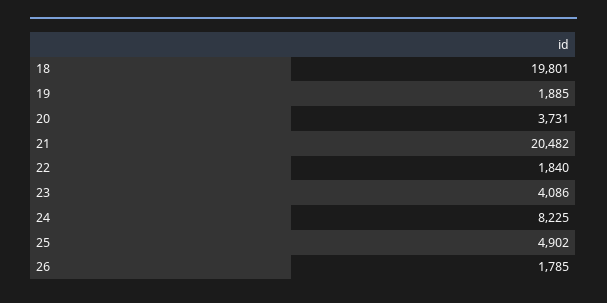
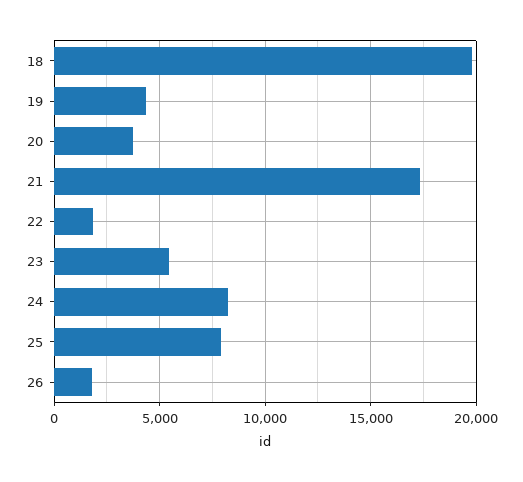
  {
    "18": 19801,
-   "19": 1885,
+   "19": 4500,
    "20": 3731,
-   "21": 20482,
+   "21": 17500,
    "22": 1840,
-   "23": 4086,
+   "23": 5500,
    "24": 8225,
-   "25": 4902,
+   "25": 8000,
    "26": 1785
  }

